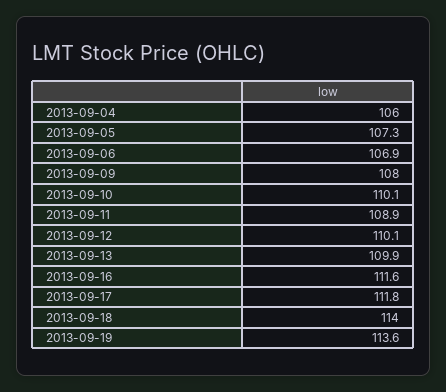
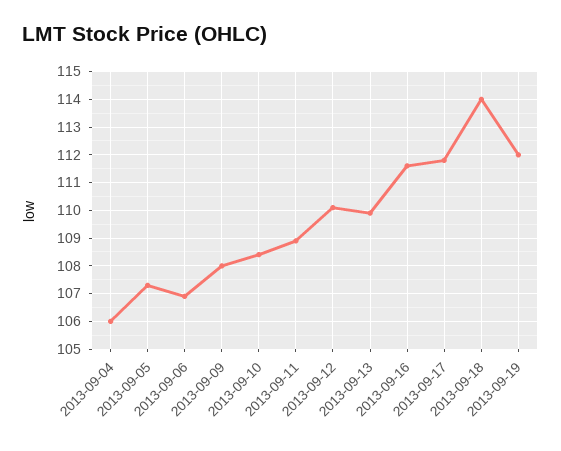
  {
    "2013-09-04": 106,
    "2013-09-05": 107.3,
    "2013-09-06": 106.9,
    "2013-09-09": 108,
-   "2013-09-10": 110.1,
+   "2013-09-10": 108.5,
    "2013-09-11": 108.9,
    "2013-09-12": 110.1,
    "2013-09-13": 109.9,
    "2013-09-16": 111.6,
    "2013-09-17": 111.8,
    "2013-09-18": 114,
-   "2013-09-19": 113.6
+   "2013-09-19": 112
  }

